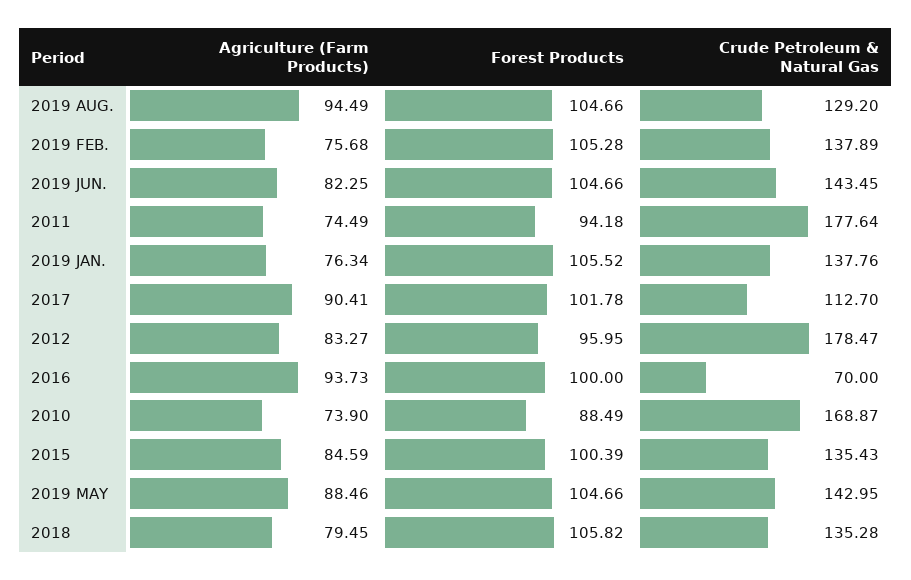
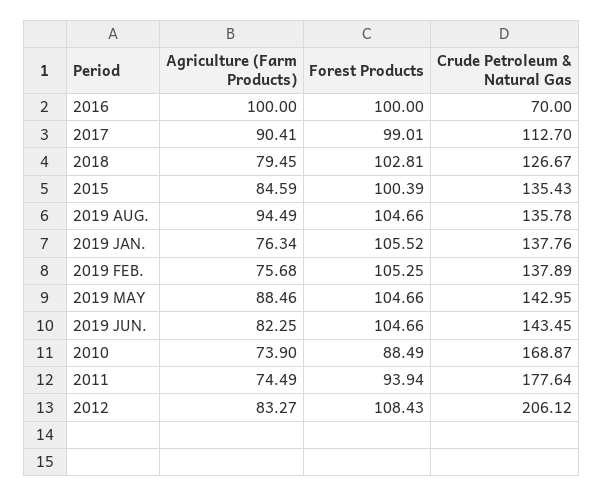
  {
    "Agriculture (Farm Products)": {
      "2019 AUG.": 94.49,
      "2019 FEB.": 75.68,
      "2019 JUN.": 82.25,
      "2011": 74.49,
      "2019 JAN.": 76.34,
      "2017": 90.41,
      "2012": 83.27,
-     "2016": 93.73,
+     "2016": 100,
      "2010": 73.9,
      "2015": 84.59,
      "2019 MAY": 88.46,
      "2018": 79.45
    },
    "Forest Products": {
      "2019 AUG.": 104.66,
-     "2019 FEB.": 105.28,
+     "2019 FEB.": 105.25,
      "2019 JUN.": 104.66,
-     "2011": 94.18,
+     "2011": 93.94,
      "2019 JAN.": 105.52,
-     "2017": 101.78,
+     "2017": 99.01,
-     "2012": 95.95,
+     "2012": 108.43,
      "2016": 100,
      "2010": 88.49,
      "2015": 100.39,
      "2019 MAY": 104.66,
-     "2018": 105.82
+     "2018": 102.81
    },
    "Crude Petroleum & Natural Gas": {
-     "2019 AUG.": 129.2,
+     "2019 AUG.": 135.78,
      "2019 FEB.": 137.89,
      "2019 JUN.": 143.45,
      "2011": 177.64,
      "2019 JAN.": 137.76,
      "2017": 112.7,
-     "2012": 178.47,
+     "2012": 206.12,
      "2016": 70,
      "2010": 168.87,
      "2015": 135.43,
      "2019 MAY": 142.95,
-     "2018": 135.28
+     "2018": 126.67
    }
  }

